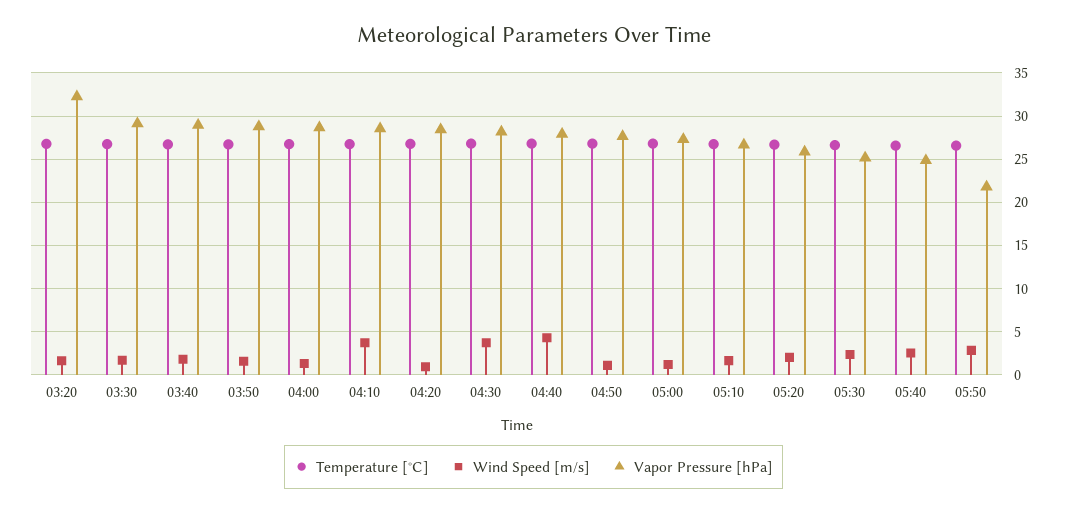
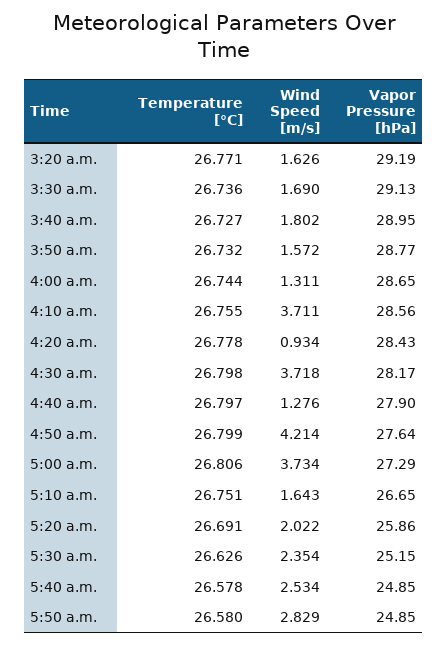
  {
    "Temperature [°C]": {
      "03:20": 26.771,
      "03:30": 26.736,
      "03:40": 26.727,
      "03:50": 26.732,
      "04:00": 26.744,
      "04:10": 26.755,
      "04:20": 26.778,
      "04:30": 26.798,
      "04:40": 26.797,
      "04:50": 26.799,
      "05:00": 26.806,
      "05:10": 26.751,
      "05:20": 26.691,
      "05:30": 26.626,
      "05:40": 26.578,
      "05:50": 26.58
    },
    "Wind Speed [m/s]": {
      "03:20": 1.626,
      "03:30": 1.69,
      "03:40": 1.802,
      "03:50": 1.572,
      "04:00": 1.311,
      "04:10": 3.711,
      "04:20": 0.934,
      "04:30": 3.718,
-     "04:40": 4,
+     "04:40": 1.276,
-     "04:50": 1,
+     "04:50": 4.214,
-     "05:00": 1,
+     "05:00": 3.734,
      "05:10": 1.643,
      "05:20": 2.022,
      "05:30": 2.354,
      "05:40": 2.534,
      "05:50": 2.829
    },
    "Vapor Pressure [hPa]": {
-     "03:20": 32,
+     "03:20": 29.19,
      "03:30": 29.13,
      "03:40": 28.95,
      "03:50": 28.77,
      "04:00": 28.65,
      "04:10": 28.56,
      "04:20": 28.43,
      "04:30": 28.17,
      "04:40": 27.9,
      "04:50": 27.64,
      "05:00": 27.29,
      "05:10": 26.65,
      "05:20": 25.86,
      "05:30": 25.15,
      "05:40": 24.85,
-     "05:50": 22
+     "05:50": 24.85
    }
  }

